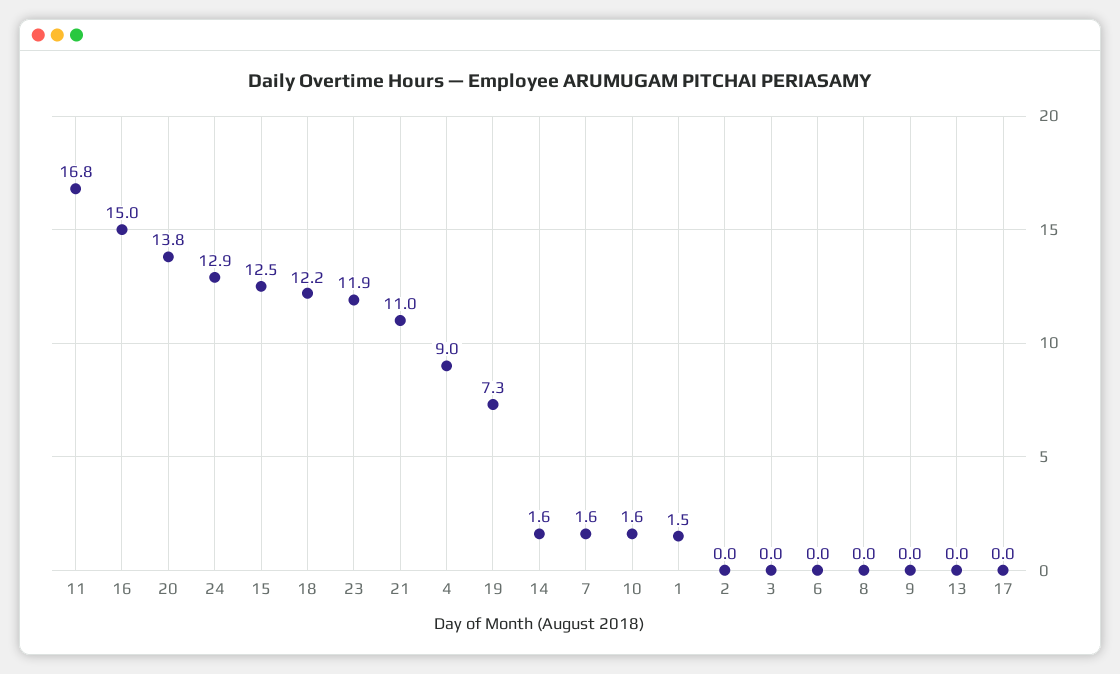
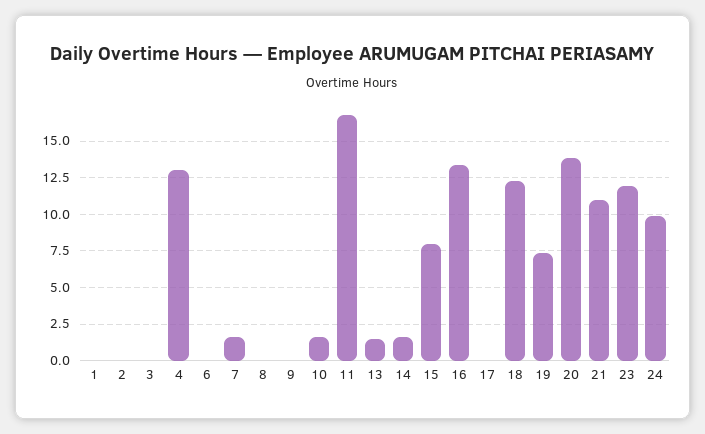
  {
    "11": 16.8,
-   "16": 15,
+   "16": 13.5,
    "20": 13.8,
-   "24": 12.9,
+   "24": 10,
-   "15": 12.5,
+   "15": 8,
    "18": 12.2,
    "23": 11.9,
    "21": 11,
-   "4": 9,
+   "4": 13,
    "19": 7.3,
    "14": 1.6,
    "7": 1.6,
    "10": 1.6,
-   "1": 1.5,
+   "1": 0,
    "2": 0,
    "3": 0,
    "6": 0,
    "8": 0,
    "9": 0,
-   "13": 0,
+   "13": 1.5,
    "17": 0
  }

